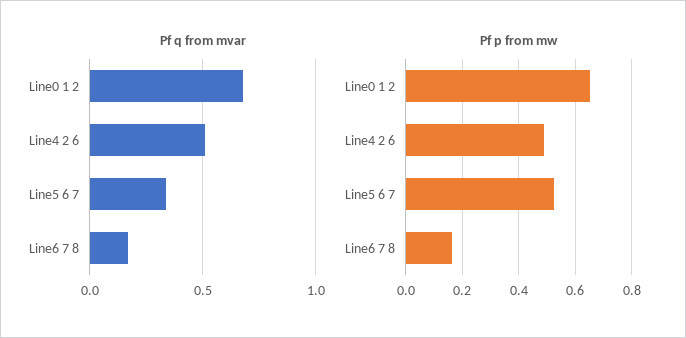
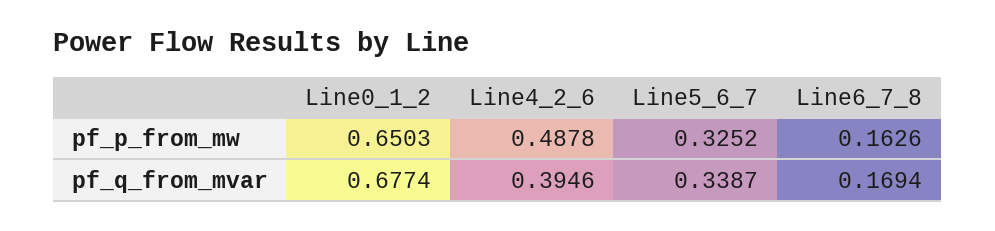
  {
    "Pf q from mvar": {
      "Line0 1 2": 0.6774,
-     "Line4 2 6": 0.5,
+     "Line4 2 6": 0.3946,
      "Line5 6 7": 0.3387,
      "Line6 7 8": 0.1694
    },
    "Pf p from mw": {
      "Line0 1 2": 0.6503,
      "Line4 2 6": 0.4878,
-     "Line5 6 7": 0.525,
+     "Line5 6 7": 0.3252,
      "Line6 7 8": 0.1626
    }
  }

